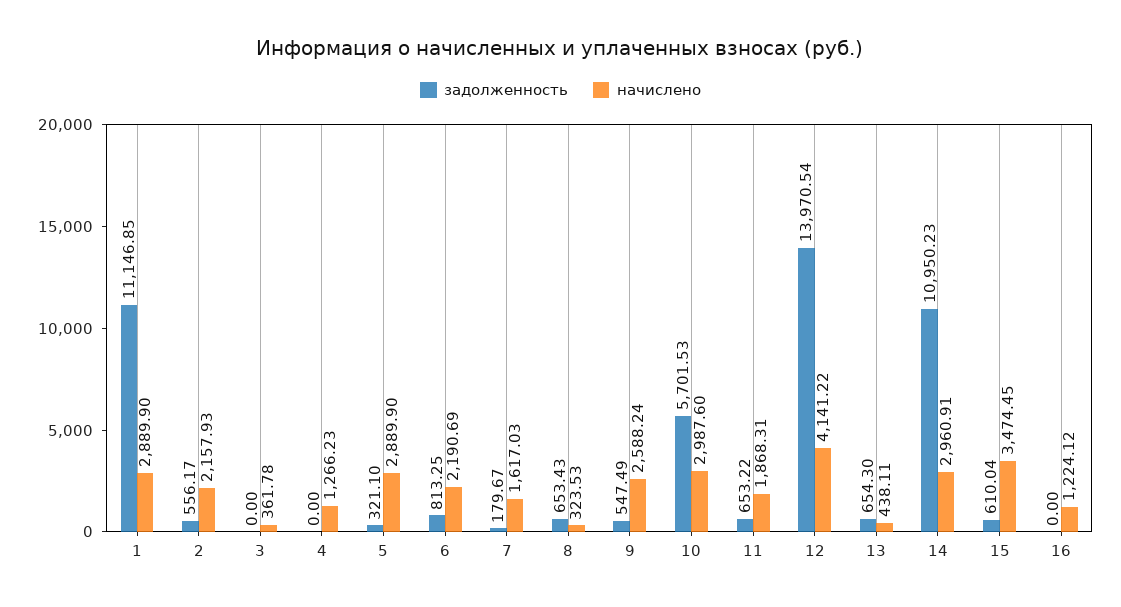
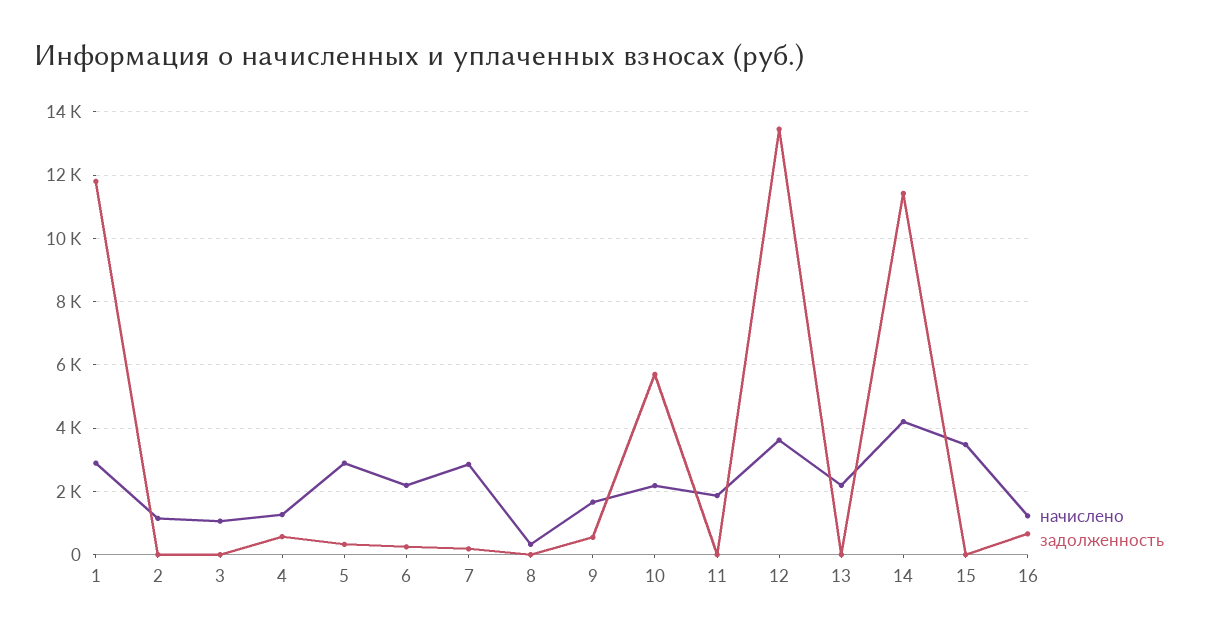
  {
    "задолженность": {
-     "1": 11146.85,
+     "1": 11800,
-     "2": 556.17,
+     "2": 0,
      "3": 0,
-     "4": 0,
+     "4": 600,
      "5": 321.1,
-     "6": 813.25,
+     "6": 200,
      "7": 179.67,
-     "8": 653.43,
+     "8": 0,
      "9": 547.49,
      "10": 5701.53,
-     "11": 653.22,
+     "11": 0,
-     "12": 13970.54,
+     "12": 13400,
-     "13": 654.3,
+     "13": 0,
-     "14": 10950.23,
+     "14": 11400,
-     "15": 610.04,
+     "15": 0,
-     "16": 0
+     "16": 600
    },
    "начислено": {
      "1": 2889.9,
-     "2": 2157.93,
+     "2": 1200,
-     "3": 361.78,
+     "3": 1000,
      "4": 1266.23,
      "5": 2889.9,
      "6": 2190.69,
-     "7": 1617.03,
+     "7": 2800,
      "8": 323.53,
-     "9": 2588.24,
+     "9": 1600,
-     "10": 2987.6,
+     "10": 2200,
      "11": 1868.31,
-     "12": 4141.22,
+     "12": 3600,
-     "13": 438.11,
+     "13": 2200,
-     "14": 2960.91,
+     "14": 4200,
      "15": 3474.45,
      "16": 1224.12
    }
  }

